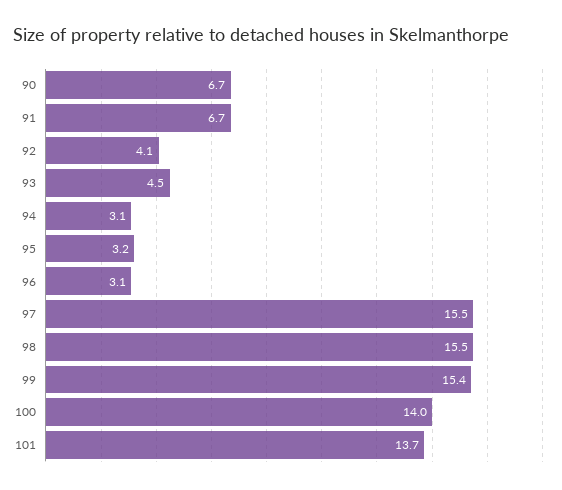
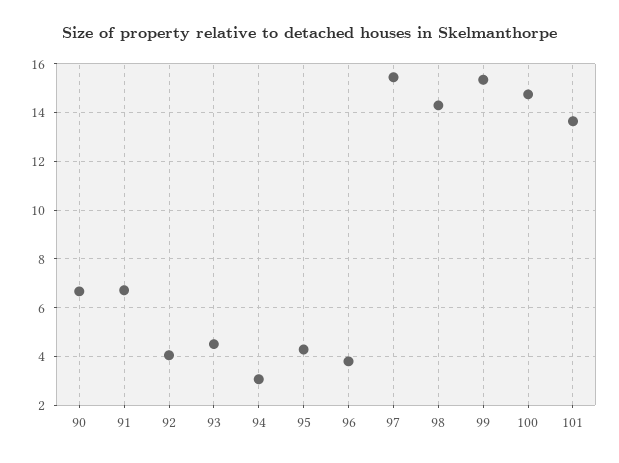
  {
    "90": 6.7,
    "91": 6.7,
    "92": 4.1,
    "93": 4.5,
    "94": 3.1,
-   "95": 3.2,
+   "95": 4.25,
-   "96": 3.1,
+   "96": 3.75,
    "97": 15.5,
-   "98": 15.5,
+   "98": 14.25,
    "99": 15.4,
-   "100": 14,
+   "100": 14.75,
    "101": 13.7
  }

